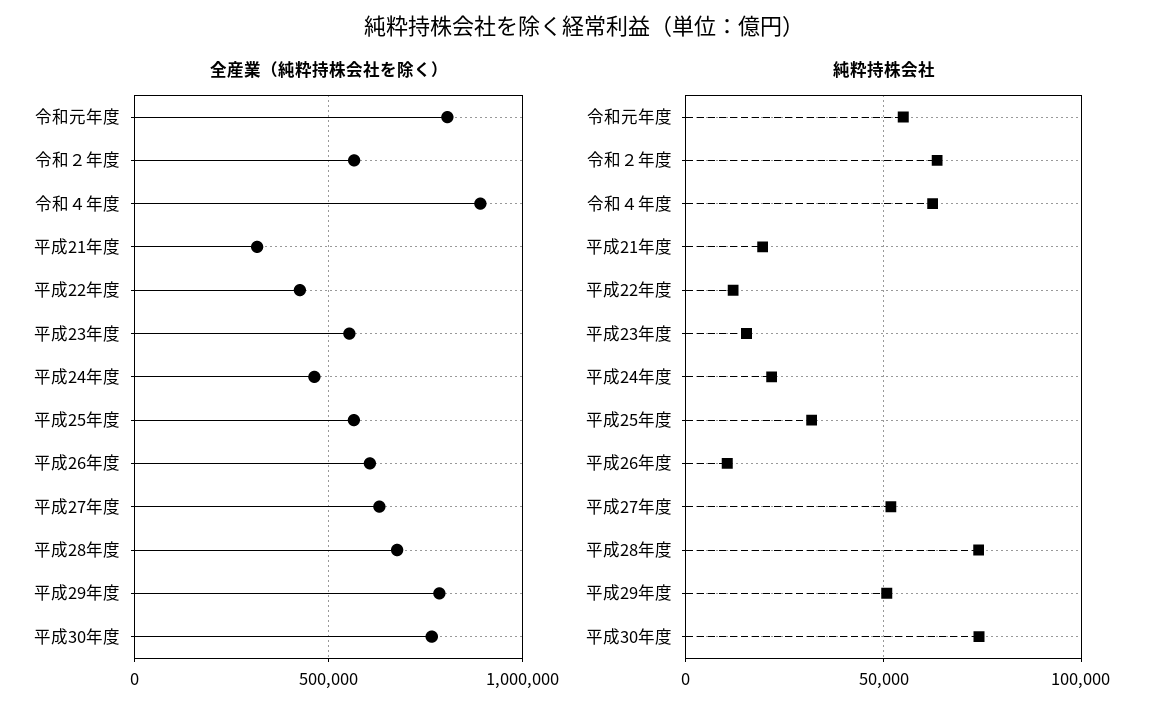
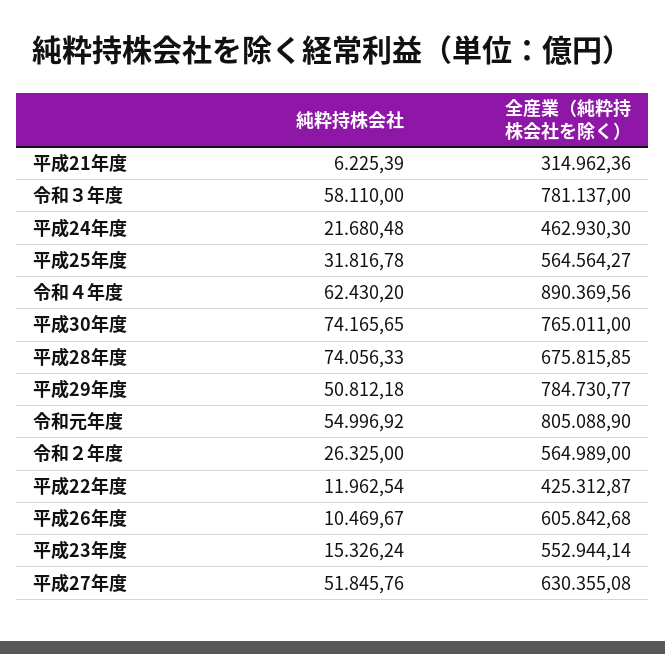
  {
    "全産業（純粋持株会社を除く）": {
      "令和元年度": 805088.9,
      "令和２年度": 564989,
      "令和４年度": 890369.56,
      "平成21年度": 314962.36,
      "平成22年度": 425312.87,
      "平成23年度": 552944.14,
      "平成24年度": 462930.3,
      "平成25年度": 564564.27,
      "平成26年度": 605842.68,
      "平成27年度": 630355.08,
      "平成28年度": 675815.85,
      "平成29年度": 784730.77,
-     "平成30年度": 765011
+     "平成30年度": 765011,
+     "令和３年度": 781137
    },
    "純粋持株会社": {
      "令和元年度": 54996.92,
-     "令和２年度": 65000,
+     "令和２年度": 26325,
      "令和４年度": 62430.2,
-     "平成21年度": 20000,
+     "平成21年度": 6225.39,
      "平成22年度": 11962.54,
      "平成23年度": 15326.24,
      "平成24年度": 21680.48,
      "平成25年度": 31816.78,
      "平成26年度": 10469.67,
      "平成27年度": 51845.76,
      "平成28年度": 74056.33,
      "平成29年度": 50812.18,
-     "平成30年度": 74165.65
+     "平成30年度": 74165.65,
+     "令和３年度": 58110
    }
  }

